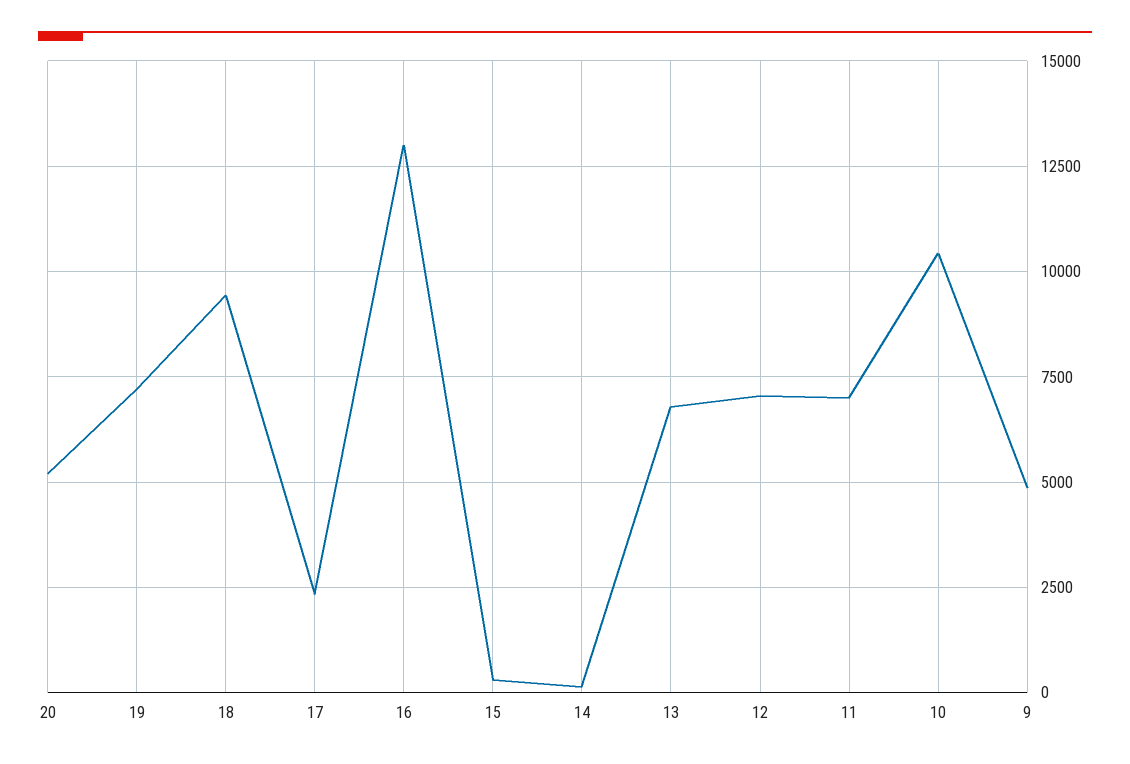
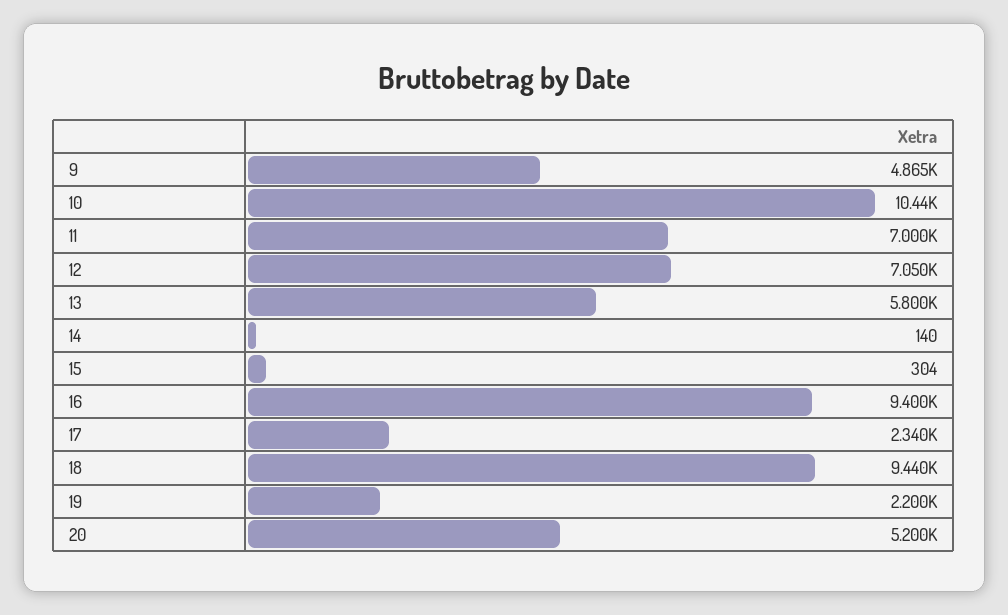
  {
    "20": 5200,
-   "19": 7250,
+   "19": 2200,
    "18": 9440,
    "17": 2340,
-   "16": 13000,
+   "16": 9400,
    "15": 304,
    "14": 140,
-   "13": 6750,
+   "13": 5800,
    "12": 7050,
    "11": 7000,
    "10": 10440,
    "9": 4865
  }

